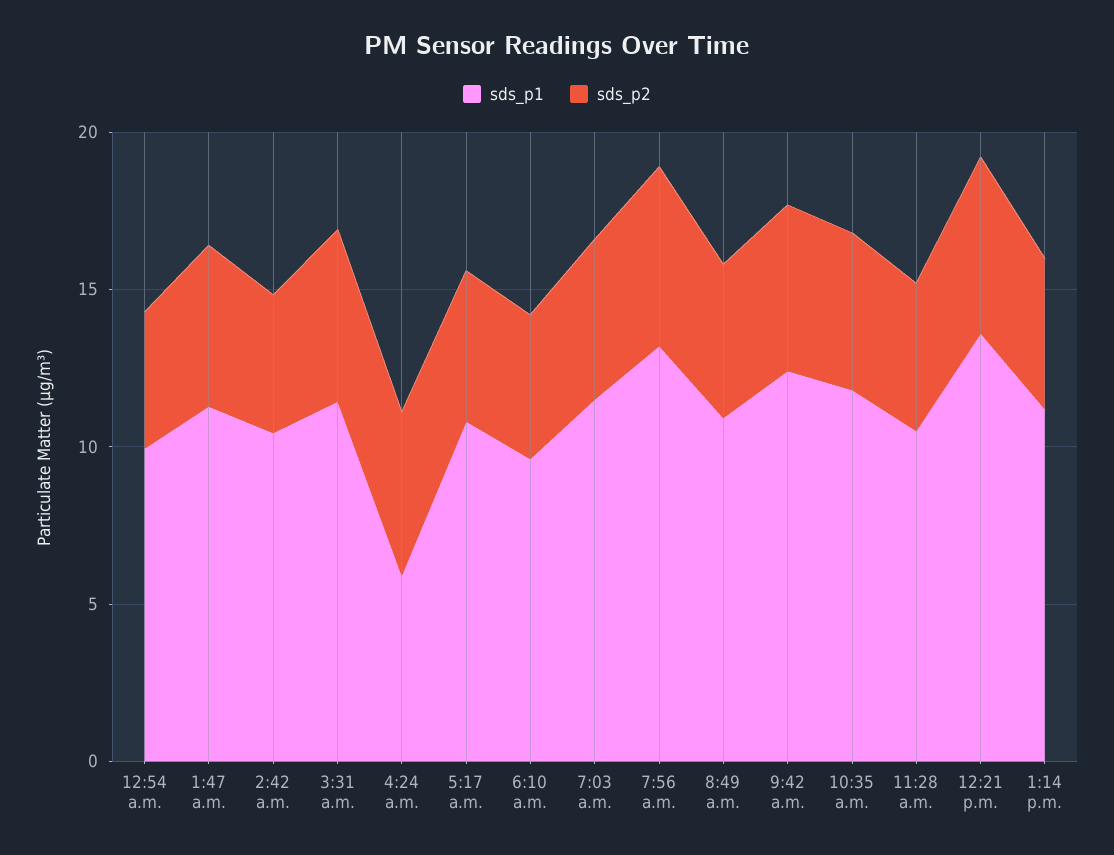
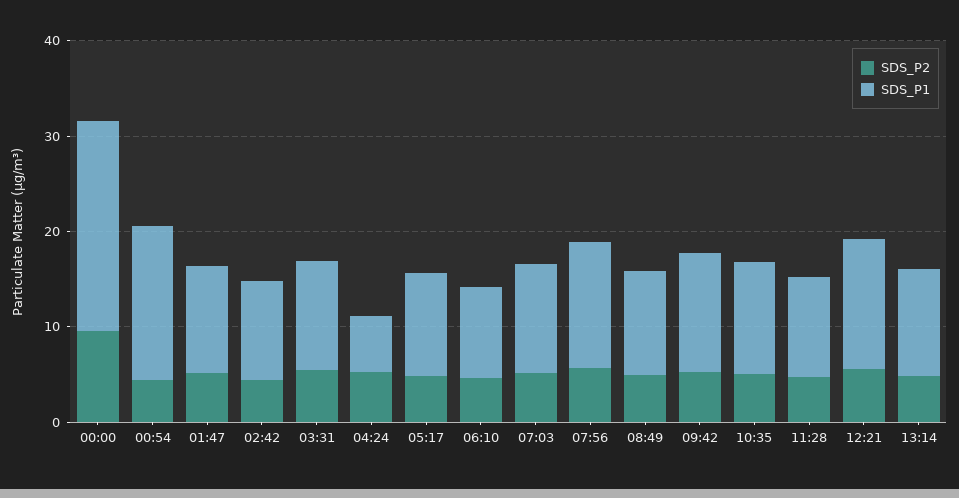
  {
    "sds_p1": {
-     "12:54 a.m.": 10,
+     "12:54 a.m.": 16,
      "1:47 a.m.": 11,
      "2:42 a.m.": 10,
      "3:31 a.m.": 11,
      "4:24 a.m.": 6,
      "5:17 a.m.": 11,
      "6:10 a.m.": 10,
      "7:03 a.m.": 12,
      "7:56 a.m.": 13,
      "8:49 a.m.": 11,
      "9:42 a.m.": 12,
      "10:35 a.m.": 12,
      "11:28 a.m.": 11,
      "12:21 p.m.": 14,
-     "1:14 p.m.": 11
+     "1:14 p.m.": 11,
+     "00:00": 22
    },
    "sds_p2": {
      "12:54 a.m.": 4,
      "1:47 a.m.": 5,
      "2:42 a.m.": 4,
      "3:31 a.m.": 5,
      "4:24 a.m.": 5,
      "5:17 a.m.": 5,
      "6:10 a.m.": 5,
      "7:03 a.m.": 5,
      "7:56 a.m.": 6,
      "8:49 a.m.": 5,
      "9:42 a.m.": 5,
      "10:35 a.m.": 5,
      "11:28 a.m.": 5,
      "12:21 p.m.": 6,
-     "1:14 p.m.": 5
+     "1:14 p.m.": 5,
+     "00:00": 10
    }
  }

